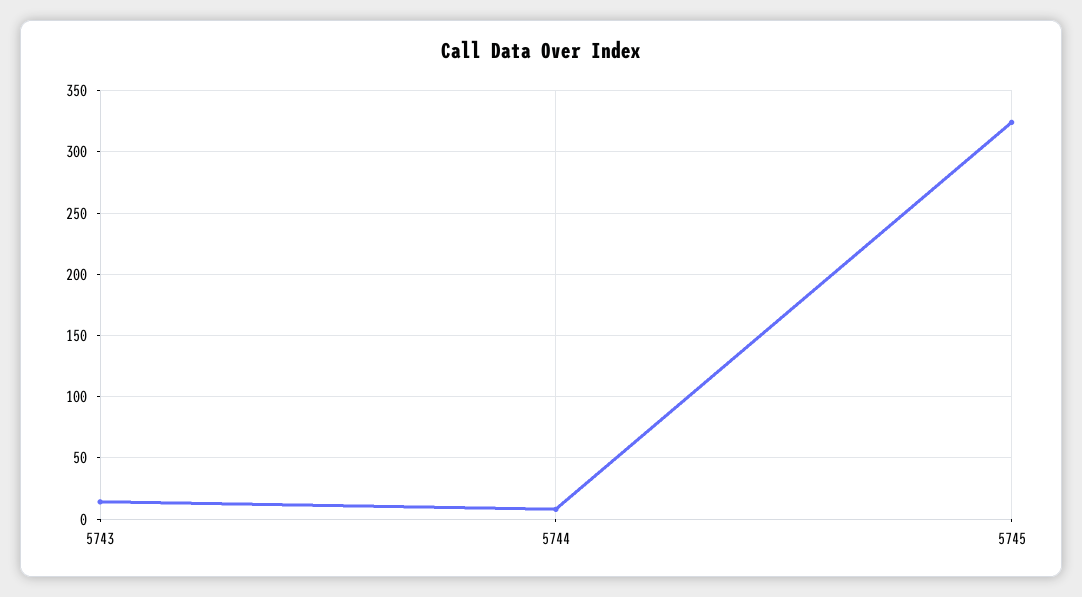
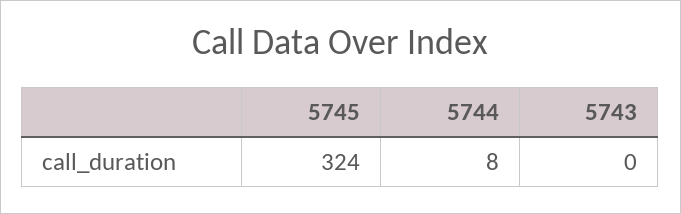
  {
-   "5743": 15,
+   "5743": 0,
    "5744": 8,
    "5745": 324
  }

